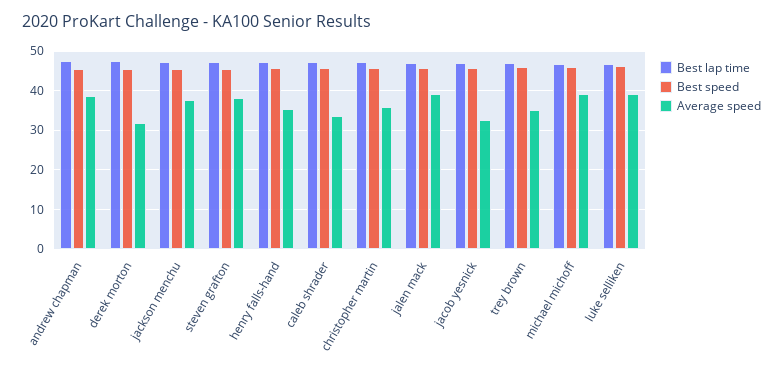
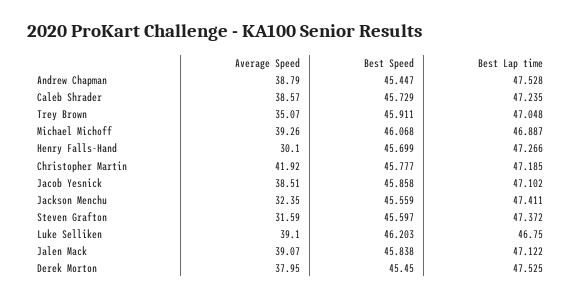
  {
    "Best lap time": {
      "andrew chapman": 47.528,
      "derek morton": 47.525,
      "jackson menchu": 47.411,
      "steven grafton": 47.372,
      "henry falls-hand": 47.266,
      "caleb shrader": 47.235,
      "christopher martin": 47.185,
      "jalen mack": 47.122,
      "jacob yesnick": 47.102,
      "trey brown": 47.048,
      "michael michoff": 46.887,
      "luke selliken": 46.75
    },
    "Best speed": {
      "andrew chapman": 45.447,
      "derek morton": 45.45,
      "jackson menchu": 45.559,
      "steven grafton": 45.597,
      "henry falls-hand": 45.699,
      "caleb shrader": 45.729,
      "christopher martin": 45.777,
      "jalen mack": 45.838,
      "jacob yesnick": 45.858,
      "trey brown": 45.911,
      "michael michoff": 46.068,
      "luke selliken": 46.203
    },
    "Average speed": {
      "andrew chapman": 38.79,
-     "derek morton": 32,
+     "derek morton": 37.95,
-     "jackson menchu": 38,
+     "jackson menchu": 32.35,
-     "steven grafton": 38,
+     "steven grafton": 31.59,
-     "henry falls-hand": 36,
+     "henry falls-hand": 30.1,
-     "caleb shrader": 34,
+     "caleb shrader": 38.57,
-     "christopher martin": 36,
+     "christopher martin": 41.92,
      "jalen mack": 39.07,
-     "jacob yesnick": 32,
+     "jacob yesnick": 38.51,
      "trey brown": 35.07,
      "michael michoff": 39.26,
      "luke selliken": 39.1
    }
  }

